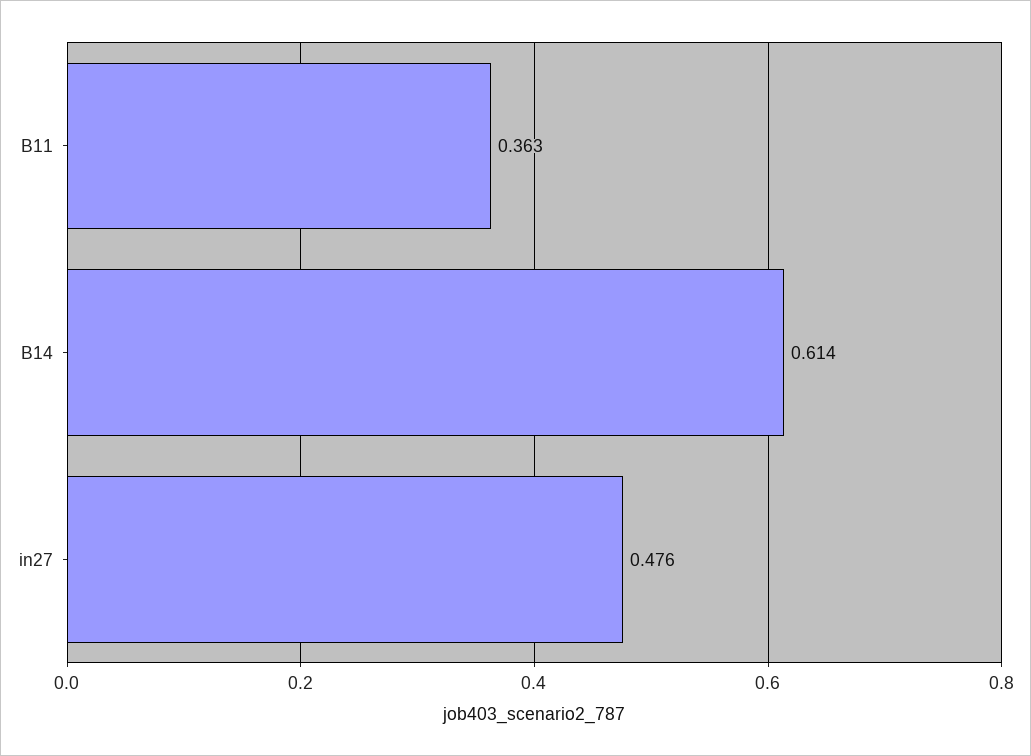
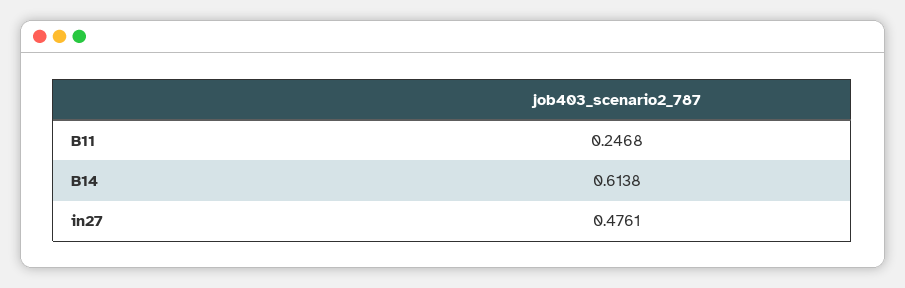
  {
-   "B11": 0.363,
+   "B11": 0.2468,
    "B14": 0.6138,
    "in27": 0.4761
  }

